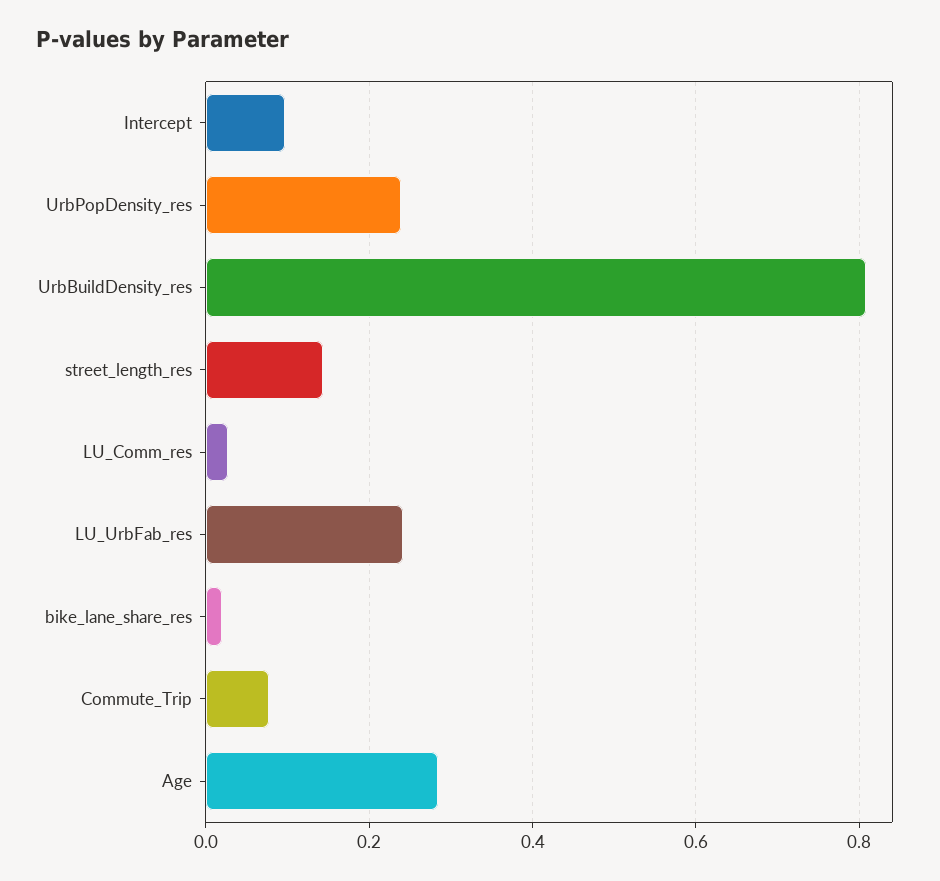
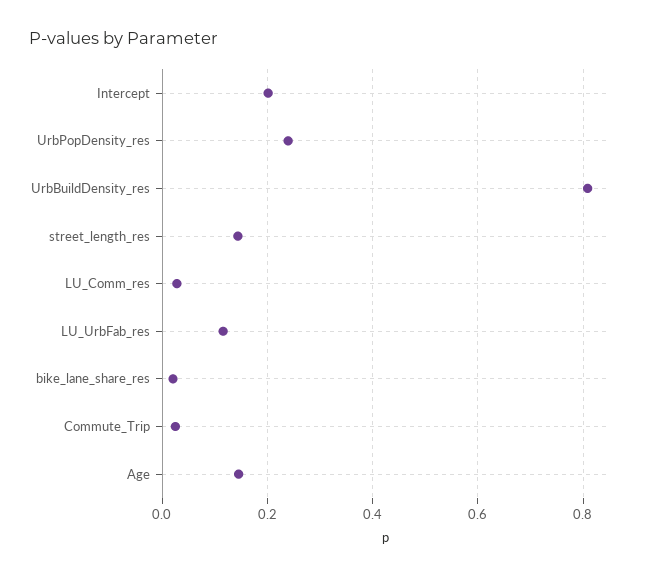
  {
-   "Intercept": 0.1,
+   "Intercept": 0.2,
    "UrbPopDensity_res": 0.24,
    "UrbBuildDensity_res": 0.8,
    "street_length_res": 0.14,
    "LU_Comm_res": 0.02,
-   "LU_UrbFab_res": 0.24,
+   "LU_UrbFab_res": 0.12,
    "bike_lane_share_res": 0.02,
-   "Commute_Trip": 0.08,
+   "Commute_Trip": 0.02,
-   "Age": 0.28
+   "Age": 0.14
  }

